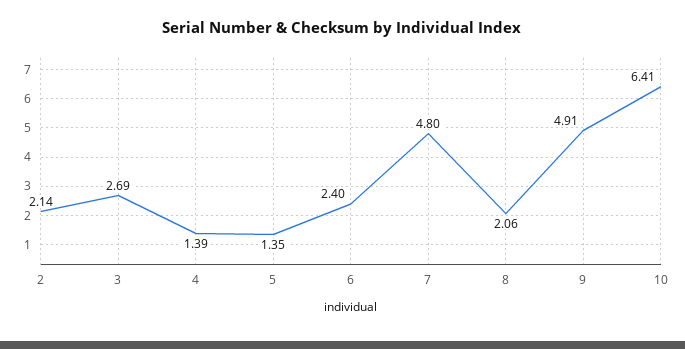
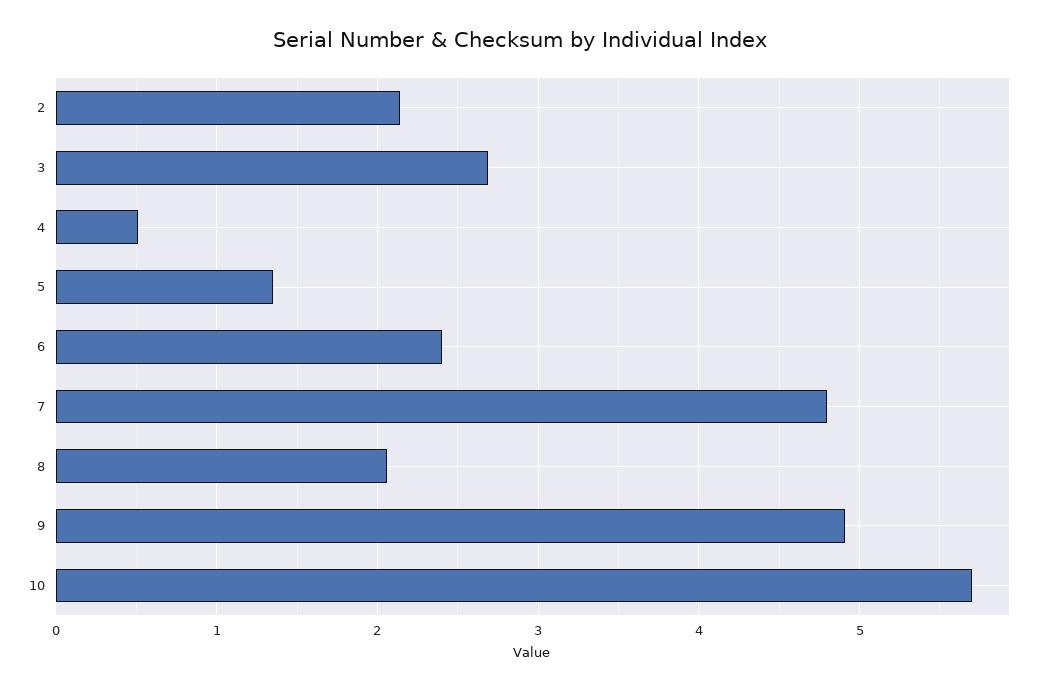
  {
    "2": 2.14,
    "3": 2.69,
-   "4": 1.39,
+   "4": 0.5,
    "5": 1.35,
    "6": 2.4,
    "7": 4.8,
    "8": 2.06,
    "9": 4.91,
-   "10": 6.41
+   "10": 5.7
  }

